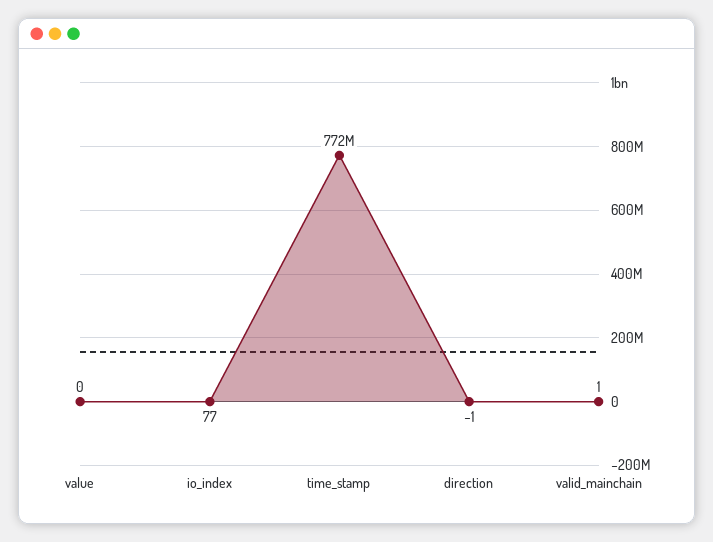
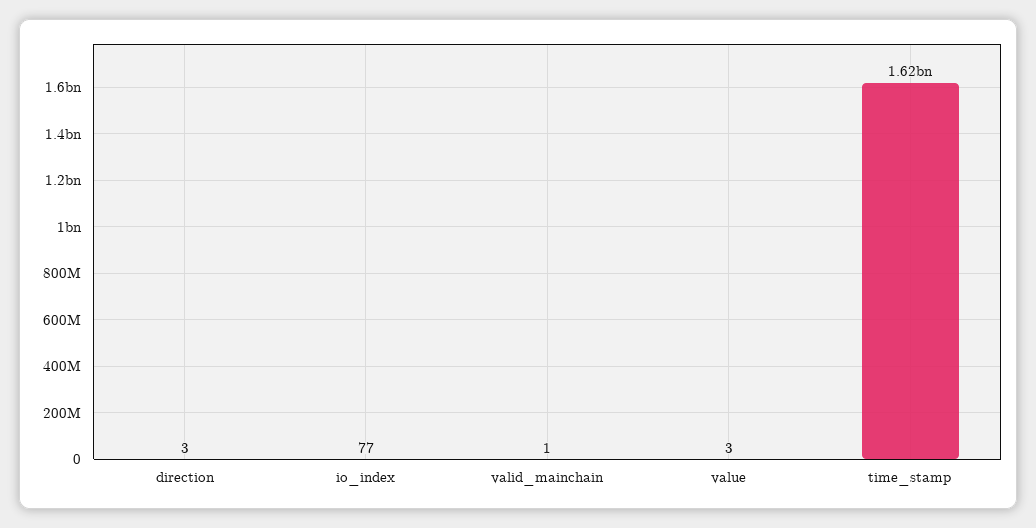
  {
-   "value": 0,
+   "value": 3,
    "io_index": 77,
-   "time_stamp": 772000000,
+   "time_stamp": 1620000000,
-   "direction": -1,
+   "direction": 3,
    "valid_mainchain": 1
  }

